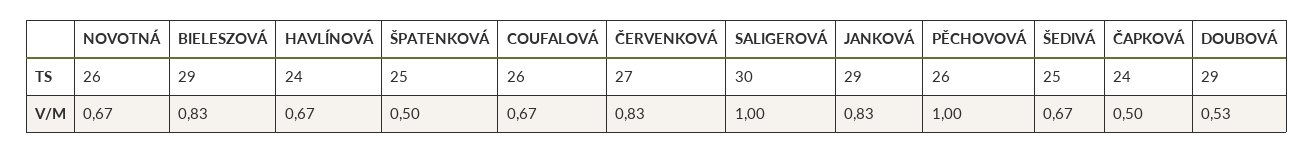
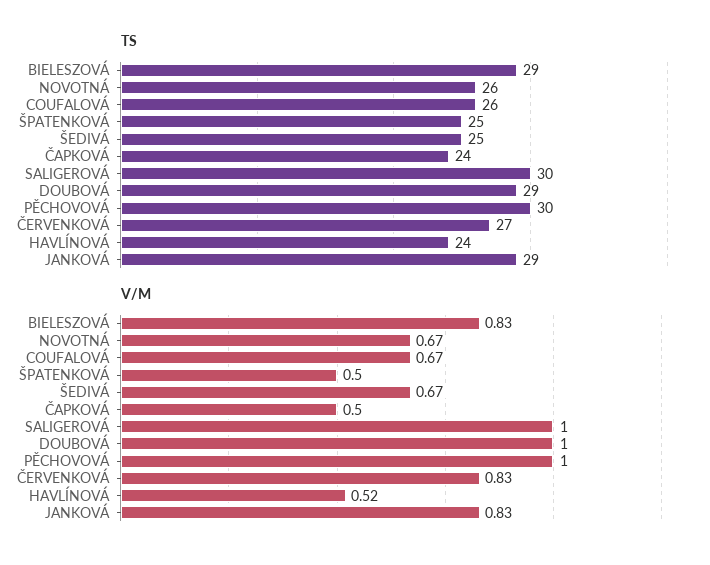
  {
    "TS": {
      "NOVOTNÁ": 26,
      "BIELESZOVÁ": 29,
      "HAVLÍNOVÁ": 24,
      "ŠPATENKOVÁ": 25,
      "COUFALOVÁ": 26,
      "ČERVENKOVÁ": 27,
      "SALIGEROVÁ": 30,
      "JANKOVÁ": 29,
-     "PĚCHOVOVÁ": 26,
+     "PĚCHOVOVÁ": 30,
      "ŠEDIVÁ": 25,
      "ČAPKOVÁ": 24,
      "DOUBOVÁ": 29
    },
    "V/M": {
      "NOVOTNÁ": 0.67,
      "BIELESZOVÁ": 0.83,
-     "HAVLÍNOVÁ": 0.67,
+     "HAVLÍNOVÁ": 0.52,
      "ŠPATENKOVÁ": 0.5,
      "COUFALOVÁ": 0.67,
      "ČERVENKOVÁ": 0.83,
      "SALIGEROVÁ": 1,
      "JANKOVÁ": 0.83,
      "PĚCHOVOVÁ": 1,
      "ŠEDIVÁ": 0.67,
      "ČAPKOVÁ": 0.5,
-     "DOUBOVÁ": 0.53
+     "DOUBOVÁ": 1
    }
  }

